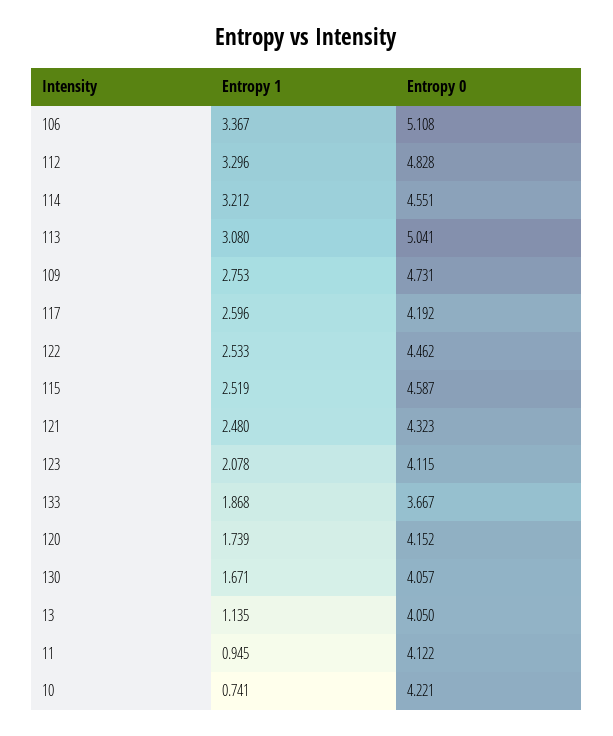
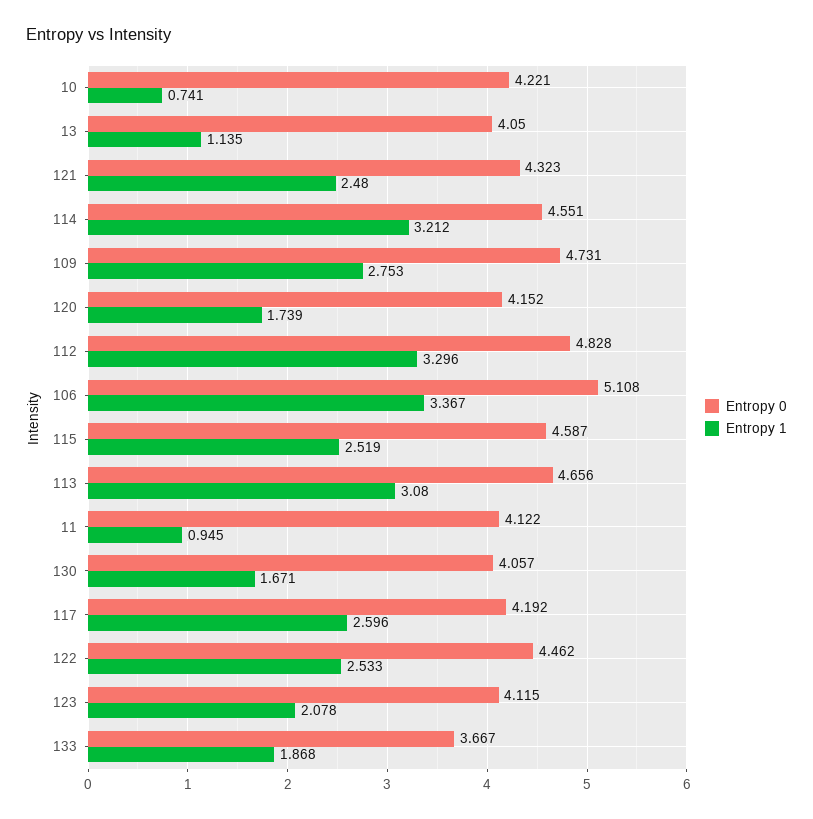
  {
    "Entropy 1": {
      "106": 3.367,
      "112": 3.296,
      "114": 3.212,
      "113": 3.08,
      "109": 2.753,
      "117": 2.596,
      "122": 2.533,
      "115": 2.519,
      "121": 2.48,
      "123": 2.078,
      "133": 1.868,
      "120": 1.739,
      "130": 1.671,
      "13": 1.135,
      "11": 0.945,
      "10": 0.741
    },
    "Entropy 0": {
      "106": 5.108,
      "112": 4.828,
      "114": 4.551,
-     "113": 5.041,
+     "113": 4.656,
      "109": 4.731,
      "117": 4.192,
      "122": 4.462,
      "115": 4.587,
      "121": 4.323,
      "123": 4.115,
      "133": 3.667,
      "120": 4.152,
      "130": 4.057,
      "13": 4.05,
      "11": 4.122,
      "10": 4.221
    }
  }

